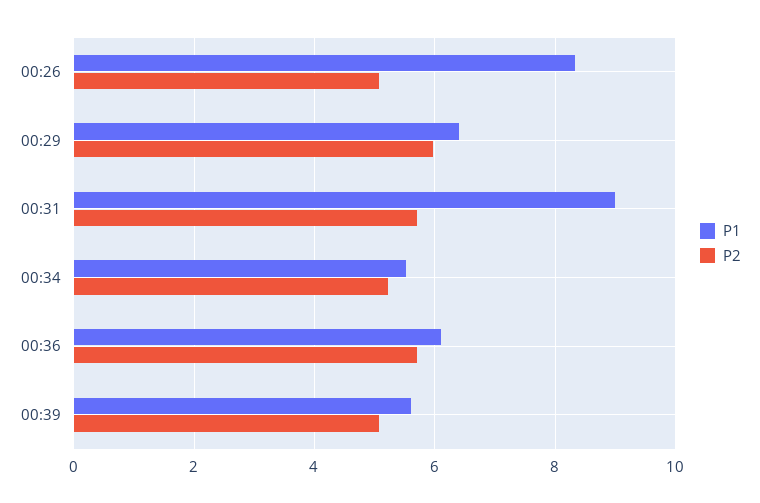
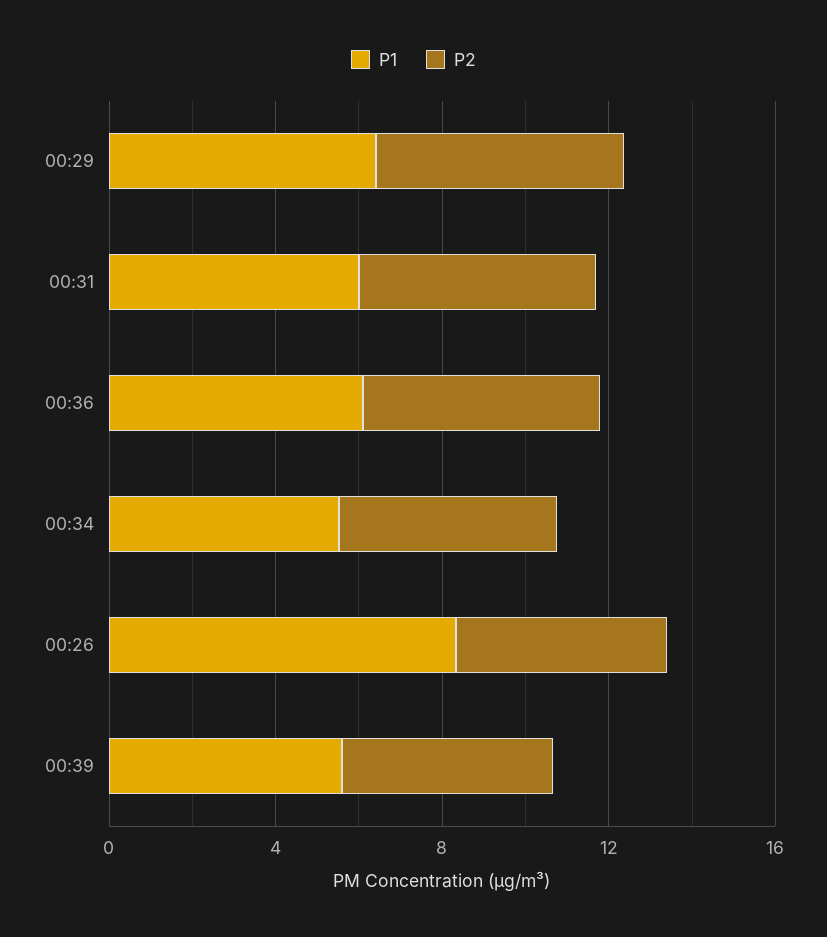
  {
    "P1": {
      "00:26": 8.4,
      "00:29": 6.4,
-     "00:31": 9,
+     "00:31": 6,
      "00:34": 5.6,
      "00:36": 6.2,
      "00:39": 5.6
    },
    "P2": {
      "00:26": 5,
      "00:29": 6,
      "00:31": 5.8,
      "00:34": 5.2,
      "00:36": 5.8,
      "00:39": 5
    }
  }

